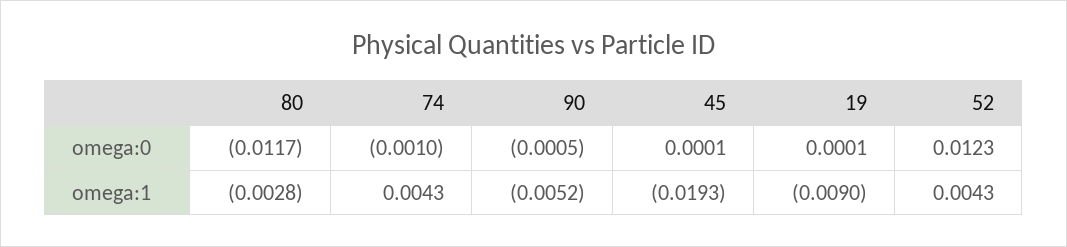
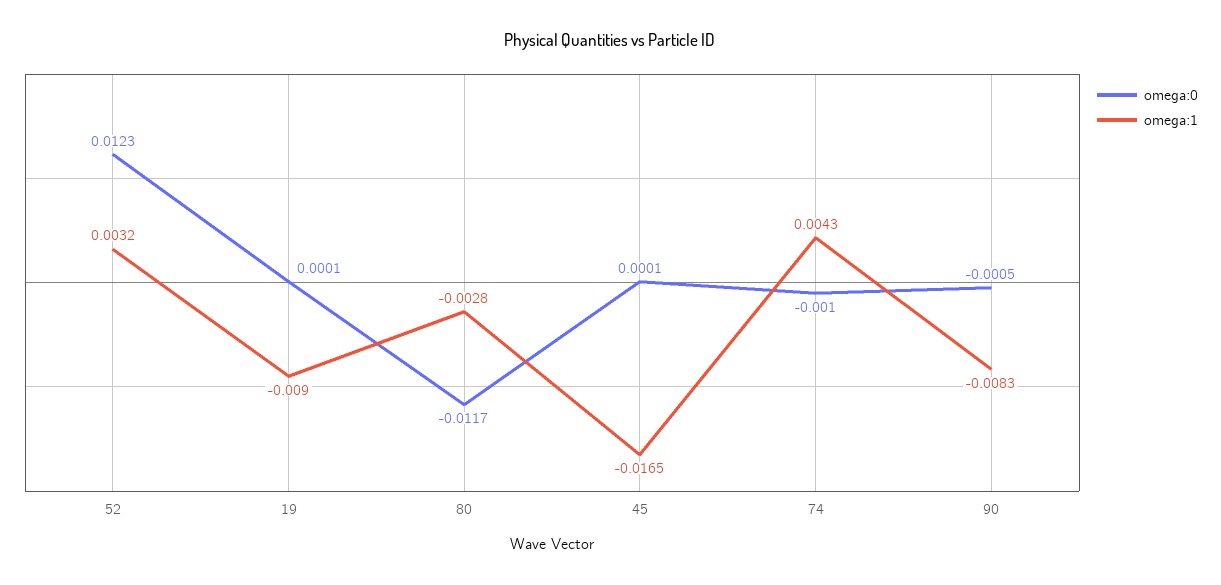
  {
    "omega:0": {
      "80": -0.0117,
      "74": -0.001,
      "90": -0.0005,
      "45": 0.0001,
      "19": 0.0001,
      "52": 0.0123
    },
    "omega:1": {
      "80": -0.0028,
      "74": 0.0043,
-     "90": -0.0052,
+     "90": -0.0083,
-     "45": -0.0193,
+     "45": -0.0165,
      "19": -0.009,
-     "52": 0.0043
+     "52": 0.0032
    }
  }

